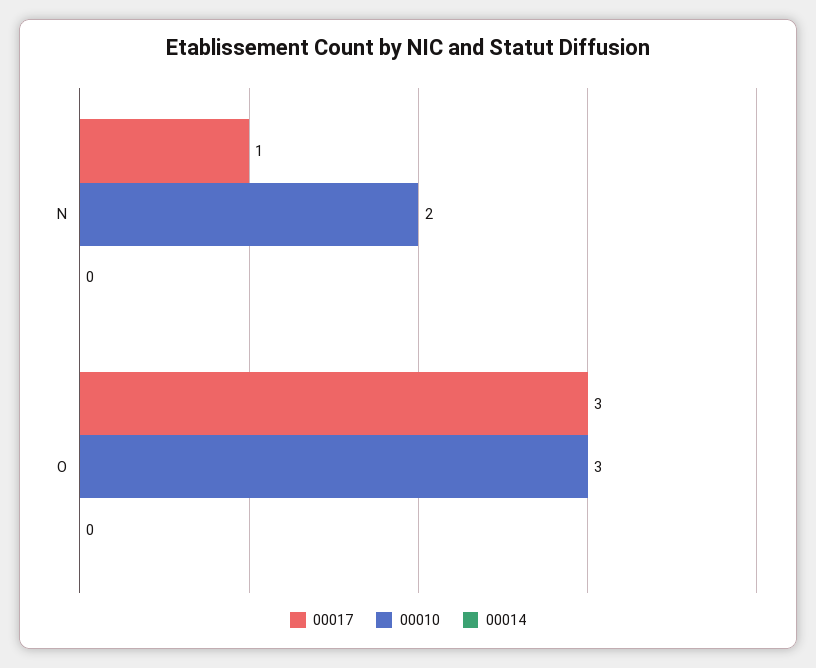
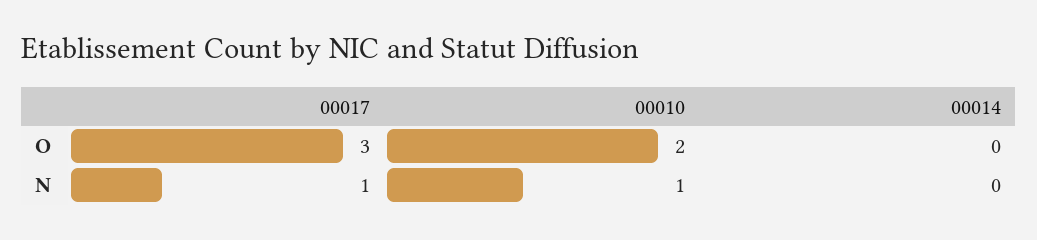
  {
    "00017": {
      "N": 1,
      "O": 3
    },
    "00010": {
-     "N": 2,
+     "N": 1,
-     "O": 3
+     "O": 2
    },
    "00014": {
      "N": 0,
      "O": 0
    }
  }

